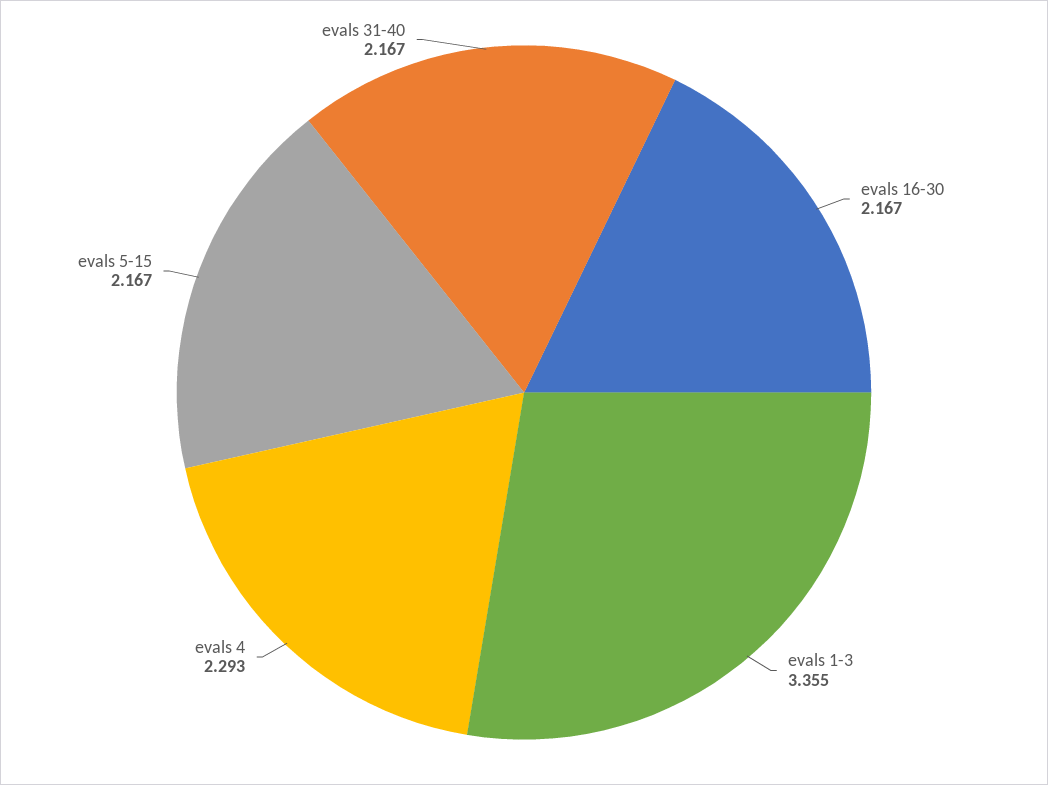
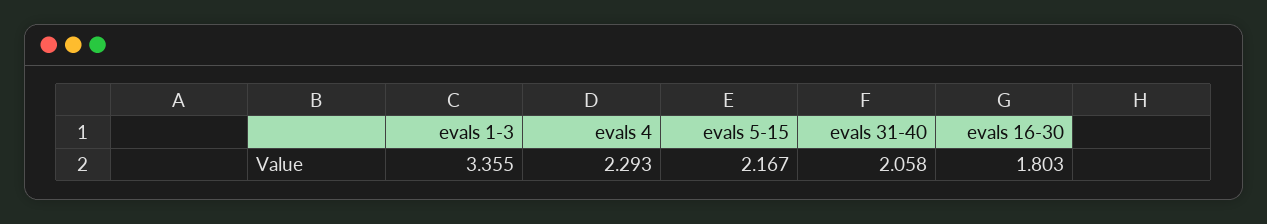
  {
-   "evals 16-30": 2.167,
+   "evals 16-30": 1.803,
    "evals 1-3": 3.355,
    "evals 4": 2.293,
    "evals 5-15": 2.167,
-   "evals 31-40": 2.167
+   "evals 31-40": 2.058
  }

